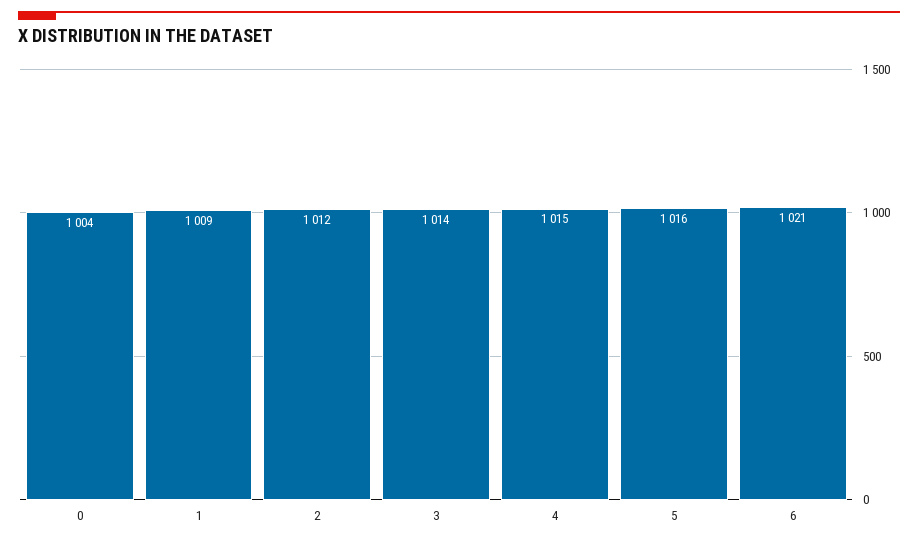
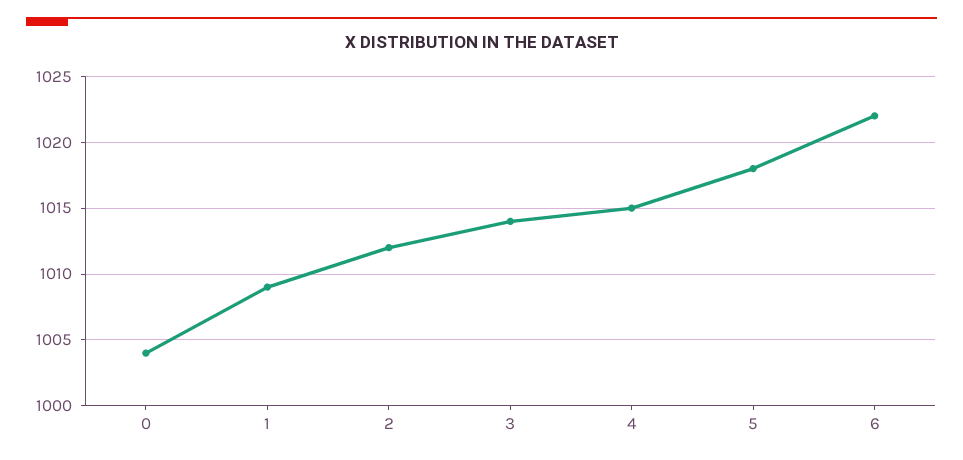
  {
    "0": 1004,
    "1": 1009,
    "2": 1012,
    "3": 1014,
    "4": 1015,
-   "5": 1016,
+   "5": 1018,
-   "6": 1021
+   "6": 1022
  }

